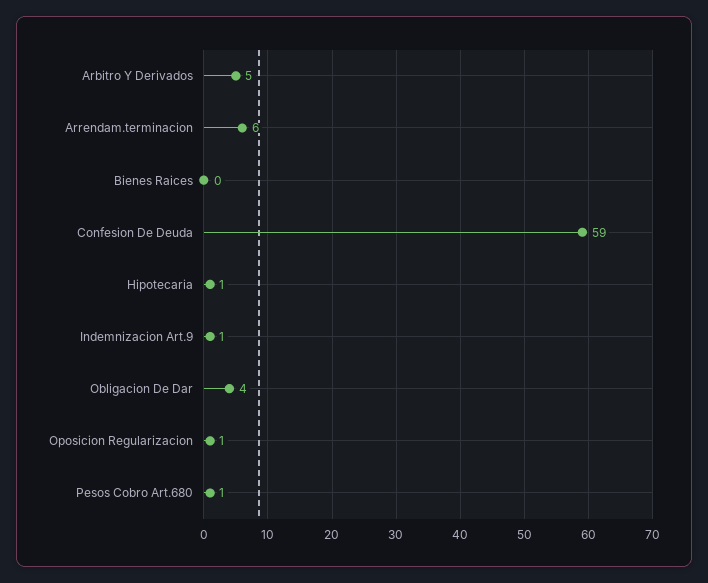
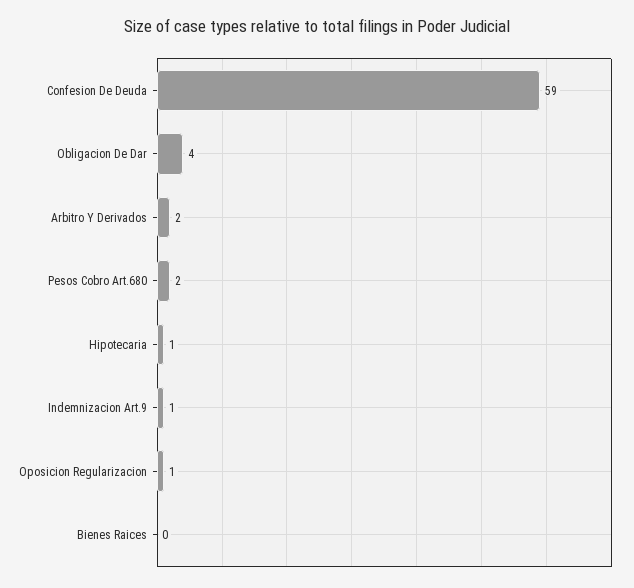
  {
-   "Arbitro Y Derivados": 5,
+   "Arbitro Y Derivados": 2,
-   "Arrendam.terminacion": 6,
    "Bienes Raices": 0,
    "Confesion De Deuda": 59,
    "Hipotecaria": 1,
    "Indemnizacion Art.9": 1,
    "Obligacion De Dar": 4,
    "Oposicion Regularizacion": 1,
-   "Pesos Cobro Art.680": 1
+   "Pesos Cobro Art.680": 2
  }

